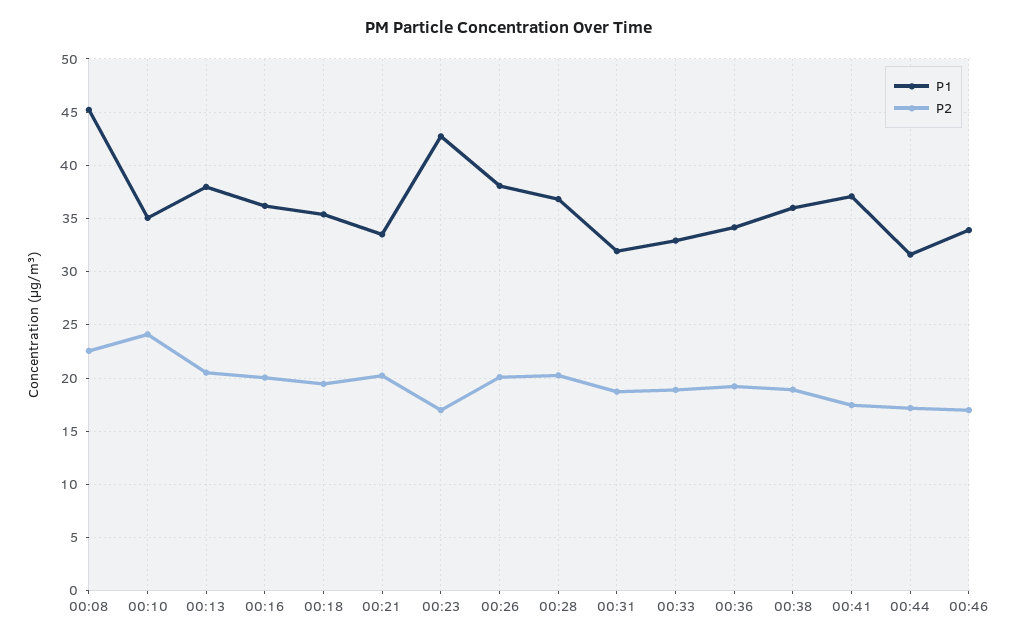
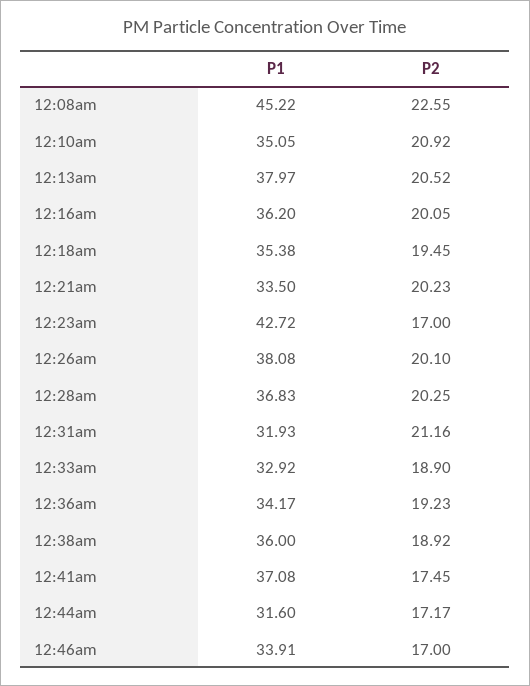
  {
    "P1": {
      "00:08": 45.22,
      "00:10": 35.05,
      "00:13": 37.97,
      "00:16": 36.2,
      "00:18": 35.38,
      "00:21": 33.5,
      "00:23": 42.72,
      "00:26": 38.08,
      "00:28": 36.83,
      "00:31": 31.93,
      "00:33": 32.92,
      "00:36": 34.17,
      "00:38": 36,
      "00:41": 37.08,
      "00:44": 31.6,
      "00:46": 33.91
    },
    "P2": {
      "00:08": 22.55,
-     "00:10": 24,
+     "00:10": 20.92,
      "00:13": 20.52,
      "00:16": 20.05,
      "00:18": 19.45,
      "00:21": 20.23,
      "00:23": 17,
      "00:26": 20.1,
      "00:28": 20.25,
-     "00:31": 19,
+     "00:31": 21.16,
      "00:33": 18.9,
      "00:36": 19.23,
      "00:38": 18.92,
      "00:41": 17.45,
      "00:44": 17.17,
      "00:46": 17
    }
  }

